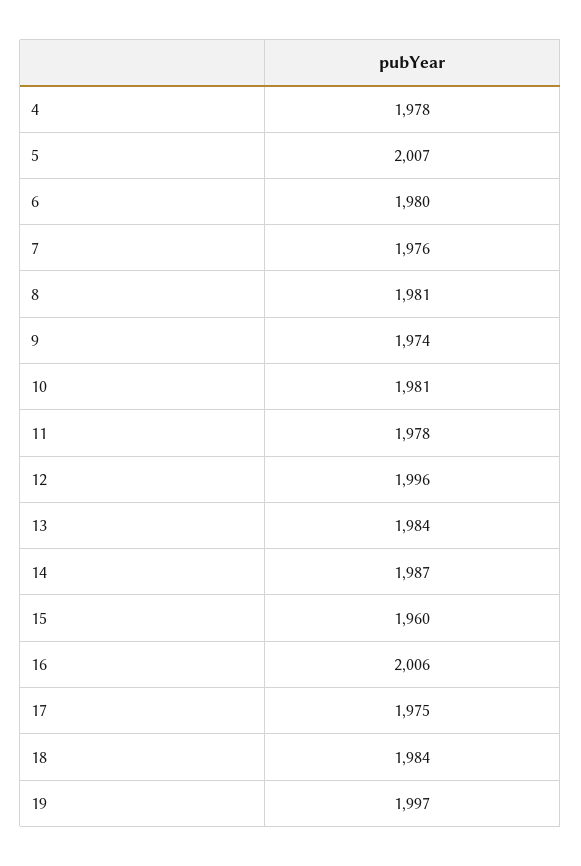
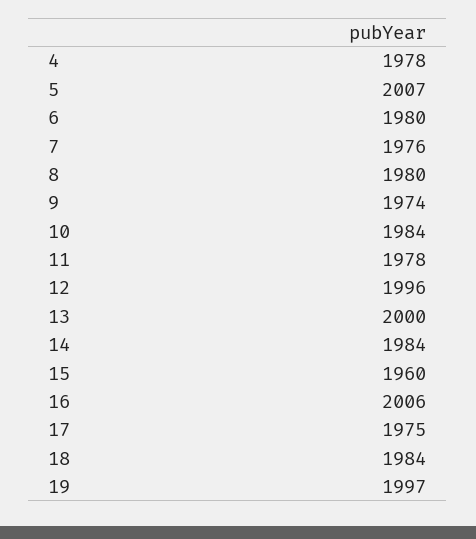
  {
    "4": 1978,
    "5": 2007,
    "6": 1980,
    "7": 1976,
-   "8": 1981,
+   "8": 1980,
    "9": 1974,
-   "10": 1981,
+   "10": 1984,
    "11": 1978,
    "12": 1996,
-   "13": 1984,
+   "13": 2000,
-   "14": 1987,
+   "14": 1984,
    "15": 1960,
    "16": 2006,
    "17": 1975,
    "18": 1984,
    "19": 1997
  }

